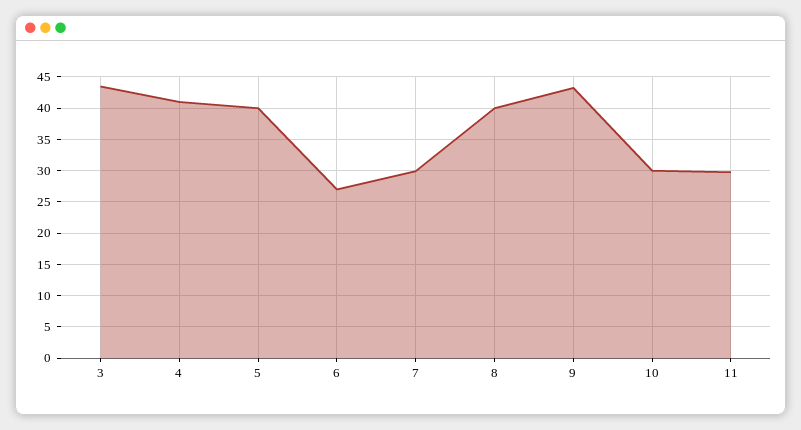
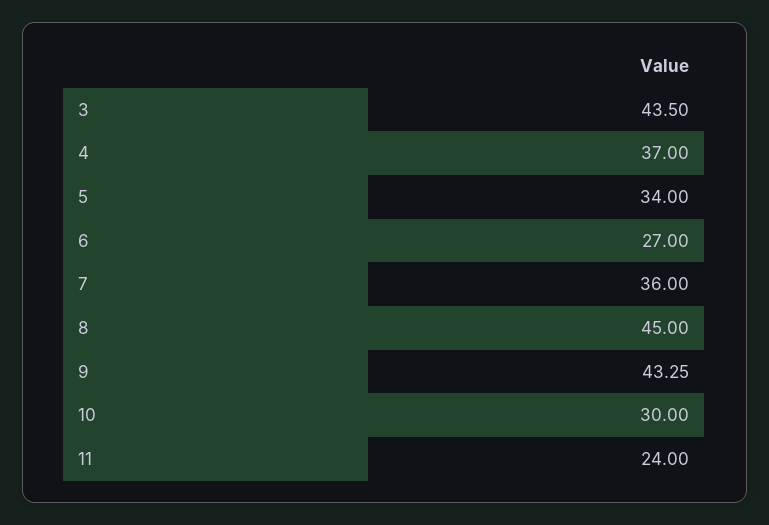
  {
    "3": 43.5,
-   "4": 41,
+   "4": 37,
-   "5": 40,
+   "5": 34,
    "6": 27,
-   "7": 30,
+   "7": 36,
-   "8": 40,
+   "8": 45,
    "9": 43.25,
    "10": 30,
-   "11": 30
+   "11": 24
  }

